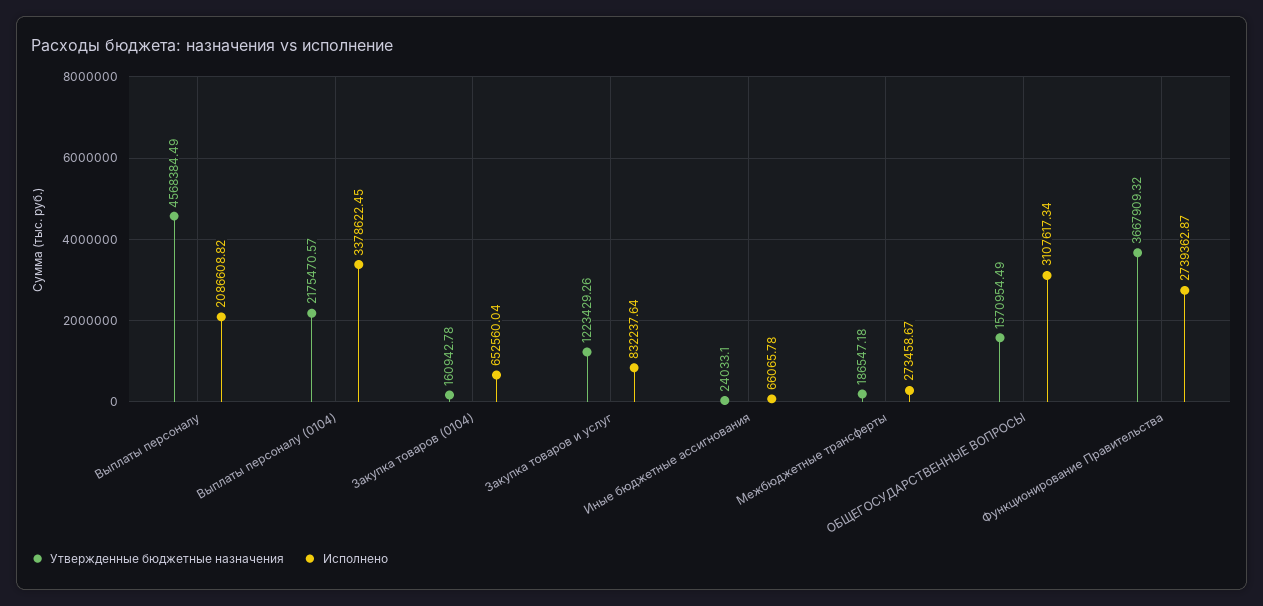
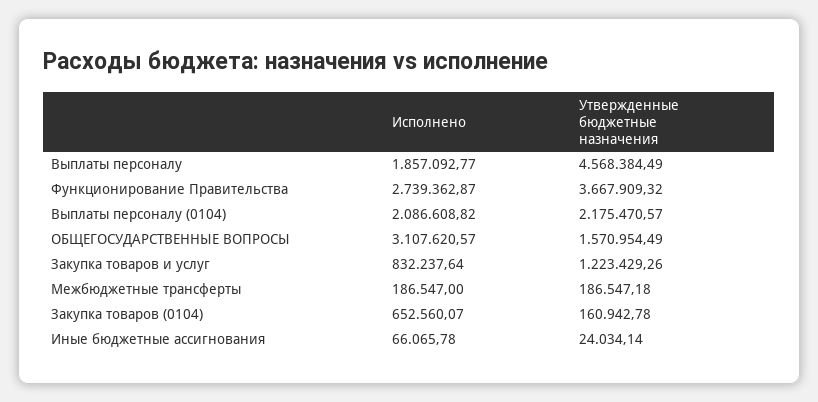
  {
    "Утвержденные бюджетные назначения": {
      "Выплаты персоналу": 4568384.49,
      "Выплаты персоналу (0104)": 2175470.57,
      "Закупка товаров (0104)": 160942.78,
      "Закупка товаров и услуг": 1223429.26,
-     "Иные бюджетные ассигнования": 24033.1,
+     "Иные бюджетные ассигнования": 24034.14,
      "Межбюджетные трансферты": 186547.18,
      "ОБЩЕГОСУДАРСТВЕННЫЕ ВОПРОСЫ": 1570954.49,
      "Функционирование Правительства": 3667909.32
    },
    "Исполнено": {
-     "Выплаты персоналу": 2086608.82,
+     "Выплаты персоналу": 1857092.77,
-     "Выплаты персоналу (0104)": 3378622.45,
+     "Выплаты персоналу (0104)": 2086608.82,
-     "Закупка товаров (0104)": 652560.04,
+     "Закупка товаров (0104)": 652560.07,
      "Закупка товаров и услуг": 832237.64,
      "Иные бюджетные ассигнования": 66065.78,
-     "Межбюджетные трансферты": 273458.67,
+     "Межбюджетные трансферты": 186547,
-     "ОБЩЕГОСУДАРСТВЕННЫЕ ВОПРОСЫ": 3107617.34,
+     "ОБЩЕГОСУДАРСТВЕННЫЕ ВОПРОСЫ": 3107620.57,
      "Функционирование Правительства": 2739362.87
    }
  }

